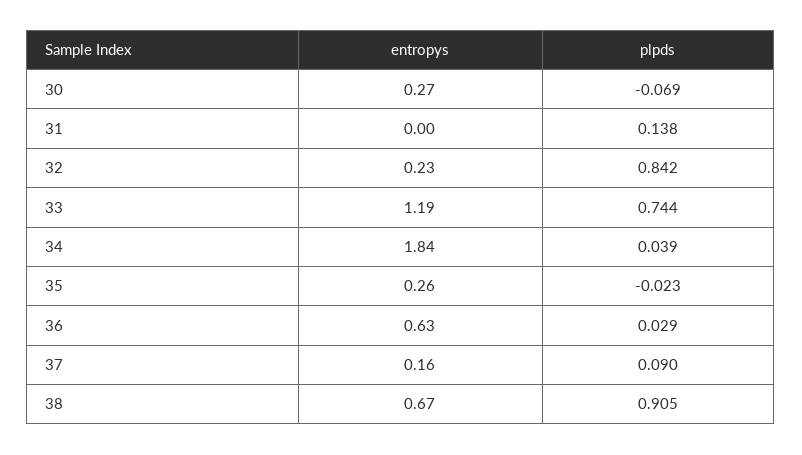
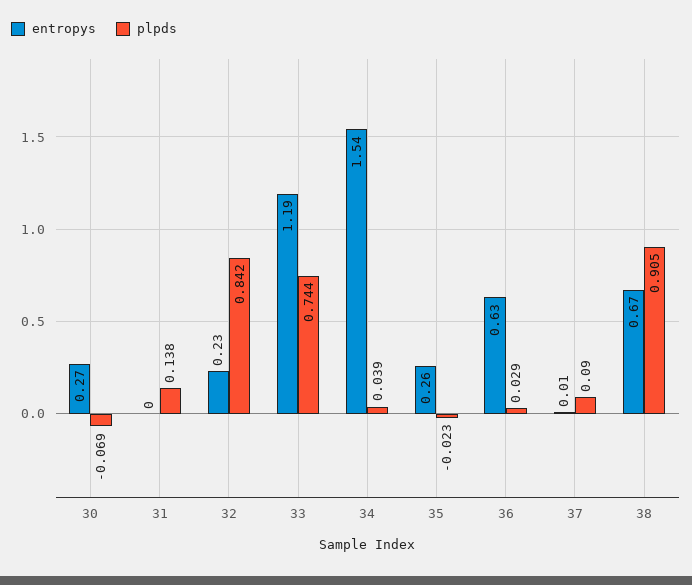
  {
    "entropys": {
      "30": 0.27,
      "31": 0,
      "32": 0.23,
      "33": 1.19,
-     "34": 1.84,
+     "34": 1.54,
      "35": 0.26,
      "36": 0.63,
-     "37": 0.16,
+     "37": 0.01,
      "38": 0.67
    },
    "plpds": {
      "30": -0.069,
      "31": 0.138,
      "32": 0.842,
      "33": 0.744,
      "34": 0.039,
      "35": -0.023,
      "36": 0.029,
      "37": 0.09,
      "38": 0.905
    }
  }

